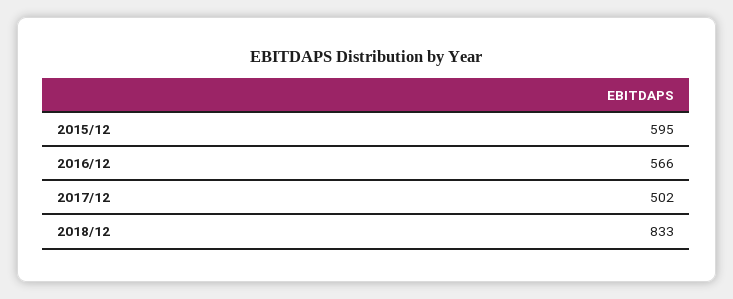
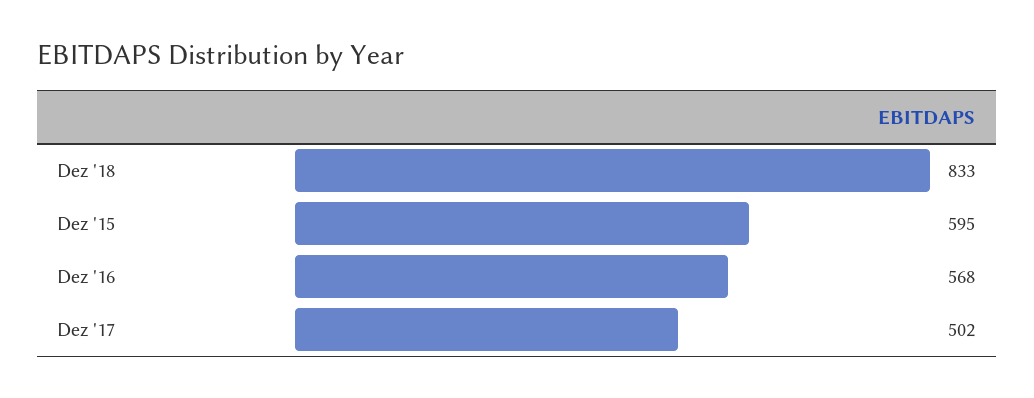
  {
    "2015/12": 595,
-   "2016/12": 566,
+   "2016/12": 568,
    "2017/12": 502,
    "2018/12": 833
  }

